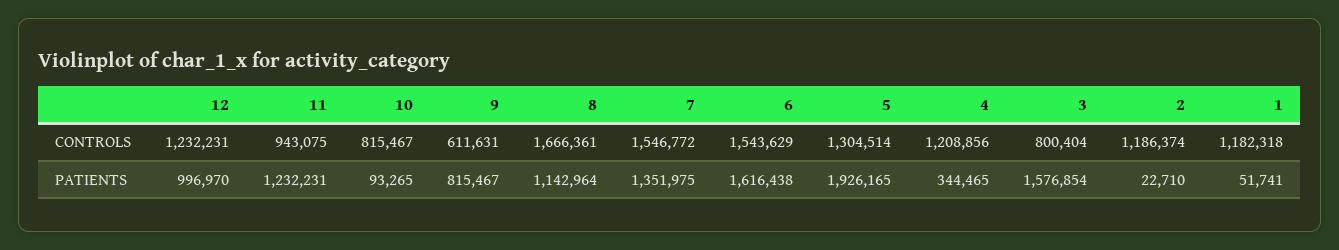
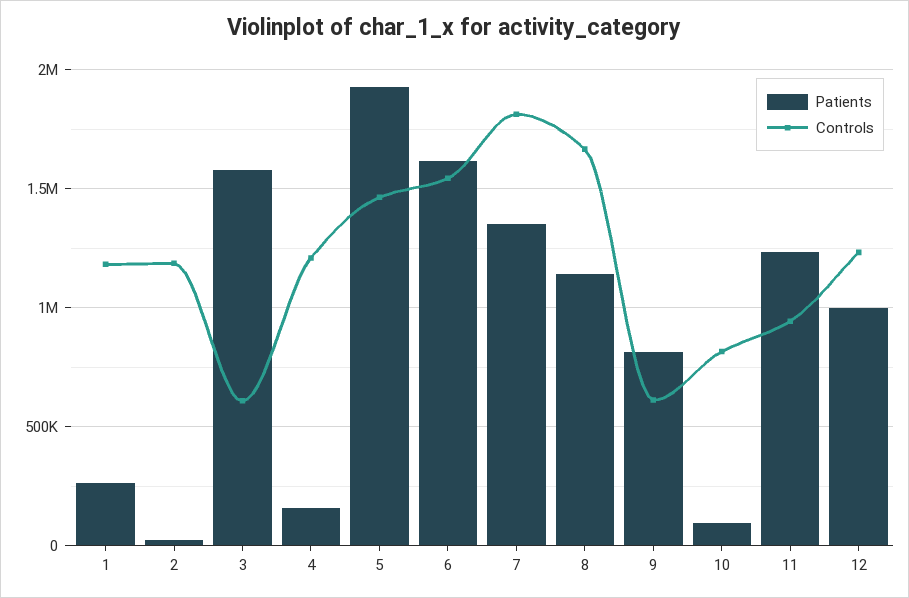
  {
    "CONTROLS": {
      "12": 1232231,
      "11": 943075,
      "10": 815467,
      "9": 611631,
      "8": 1666361,
-     "7": 1546772,
+     "7": 1800000,
      "6": 1543629,
-     "5": 1304514,
+     "5": 1450000,
      "4": 1208856,
-     "3": 800404,
+     "3": 600000,
      "2": 1186374,
      "1": 1182318
    },
    "PATIENTS": {
      "12": 996970,
      "11": 1232231,
      "10": 93265,
      "9": 815467,
      "8": 1142964,
      "7": 1351975,
      "6": 1616438,
      "5": 1926165,
-     "4": 344465,
+     "4": 150000,
      "3": 1576854,
      "2": 22710,
-     "1": 51741
+     "1": 250000
    }
  }

